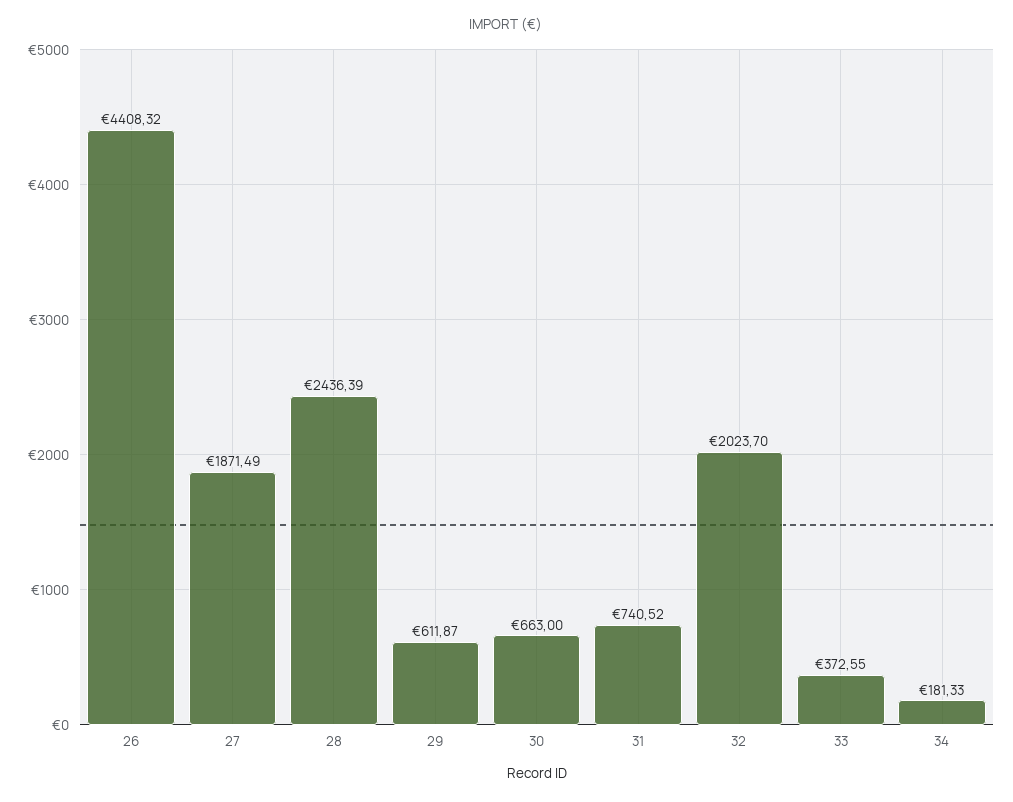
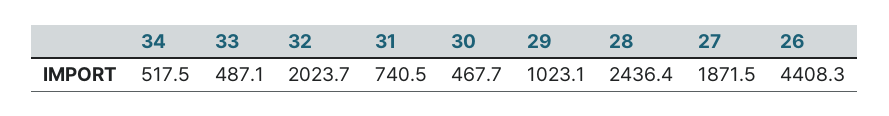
  {
    "26": 4408.32,
    "27": 1871.49,
    "28": 2436.39,
-   "29": 611.87,
+   "29": 1023.1,
-   "30": 663,
+   "30": 467.7,
    "31": 740.52,
    "32": 2023.7,
-   "33": 372.55,
+   "33": 487.1,
-   "34": 181.33
+   "34": 517.5
  }

